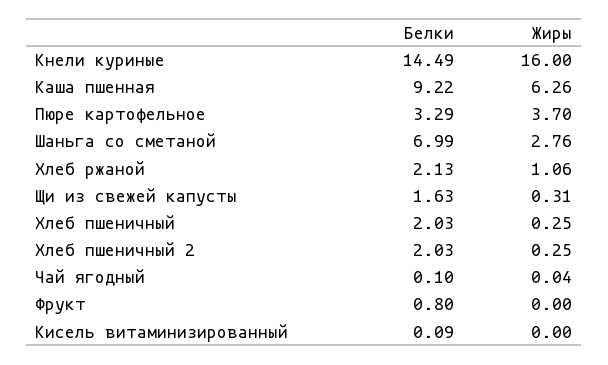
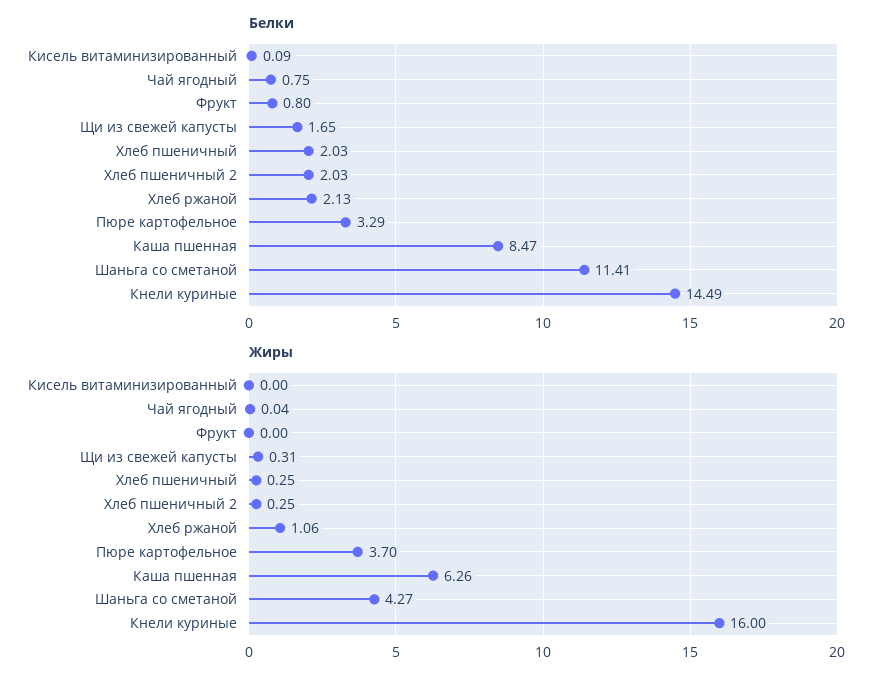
  {
    "Белки": {
      "Кнели куриные": 14.49,
-     "Каша пшенная": 9.22,
+     "Каша пшенная": 8.47,
      "Пюре картофельное": 3.29,
-     "Шаньга со сметаной": 6.99,
+     "Шаньга со сметаной": 11.41,
      "Хлеб ржаной": 2.13,
-     "Щи из свежей капусты": 1.63,
+     "Щи из свежей капусты": 1.65,
      "Хлеб пшеничный": 2.03,
      "Хлеб пшеничный 2": 2.03,
-     "Чай ягодный": 0.1,
+     "Чай ягодный": 0.75,
      "Фрукт": 0.8,
      "Кисель витаминизированный": 0.09
    },
    "Жиры": {
      "Кнели куриные": 16,
      "Каша пшенная": 6.26,
      "Пюре картофельное": 3.7,
-     "Шаньга со сметаной": 2.76,
+     "Шаньга со сметаной": 4.27,
      "Хлеб ржаной": 1.06,
      "Щи из свежей капусты": 0.31,
      "Хлеб пшеничный": 0.25,
      "Хлеб пшеничный 2": 0.25,
      "Чай ягодный": 0.04,
      "Фрукт": 0,
      "Кисель витаминизированный": 0
    }
  }

